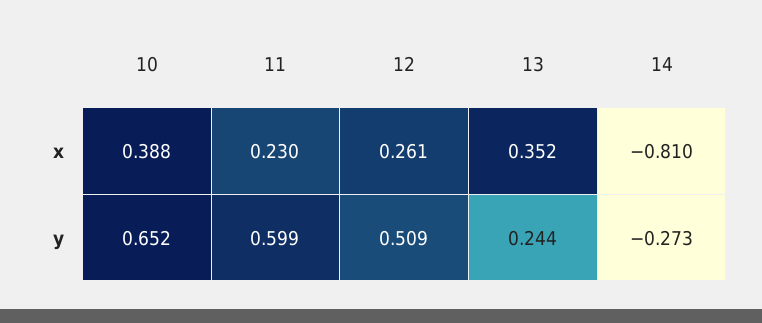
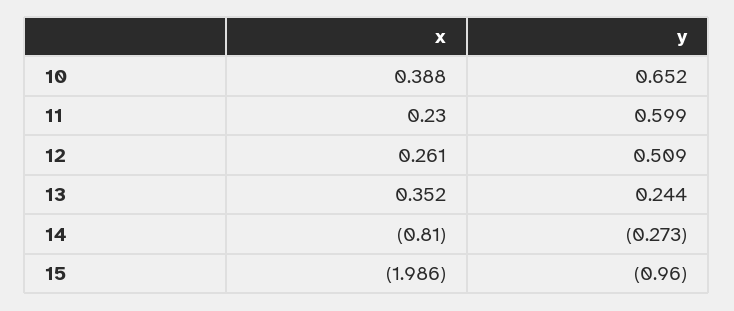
  {
    "10": {
      "x": 0.388,
      "y": 0.652
    },
    "11": {
      "x": 0.23,
      "y": 0.599
    },
    "12": {
      "x": 0.261,
      "y": 0.509
    },
    "13": {
      "x": 0.352,
      "y": 0.244
    },
    "14": {
      "x": -0.81,
      "y": -0.273
-   }
+   },
+   "15": {
+     "x": -1.986,
+     "y": -0.96
+   }
  }

